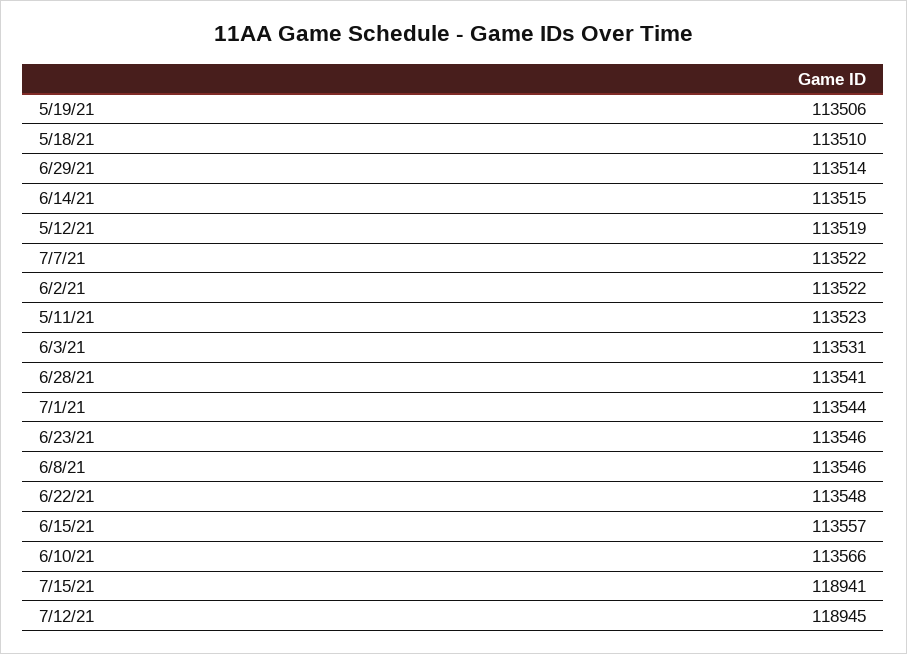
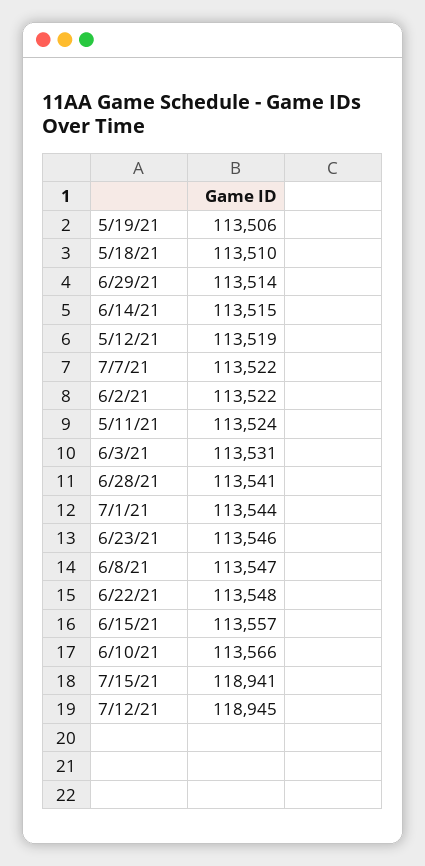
  {
    "5/19/21": 113506,
    "5/18/21": 113510,
    "6/29/21": 113514,
    "6/14/21": 113515,
    "5/12/21": 113519,
    "7/7/21": 113522,
    "6/2/21": 113522,
-   "5/11/21": 113523,
+   "5/11/21": 113524,
    "6/3/21": 113531,
    "6/28/21": 113541,
    "7/1/21": 113544,
    "6/23/21": 113546,
-   "6/8/21": 113546,
+   "6/8/21": 113547,
    "6/22/21": 113548,
    "6/15/21": 113557,
    "6/10/21": 113566,
    "7/15/21": 118941,
    "7/12/21": 118945
  }

